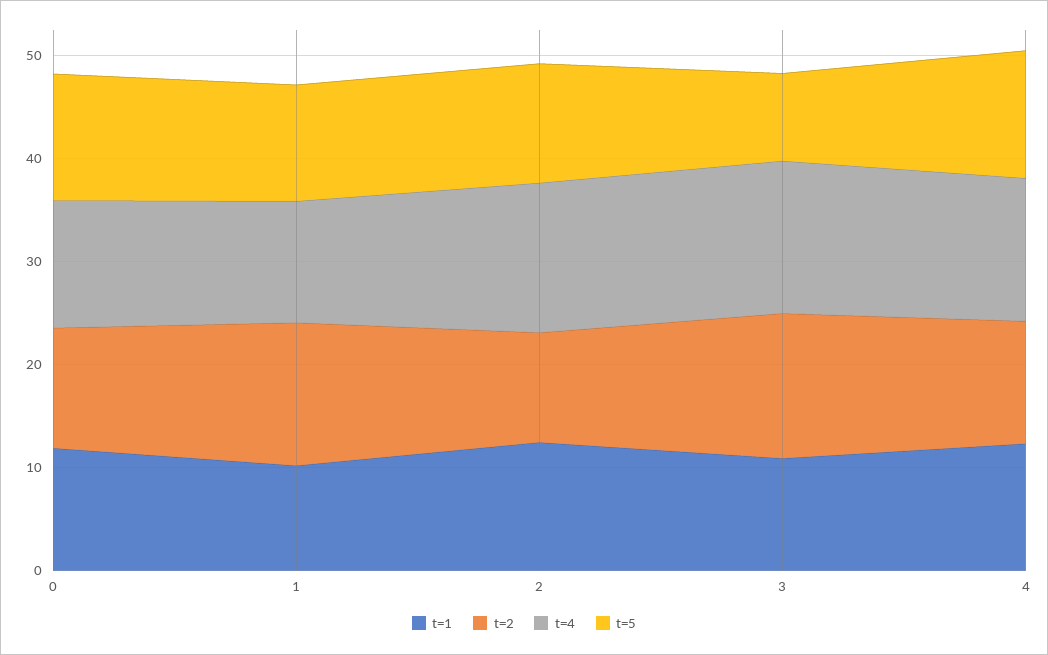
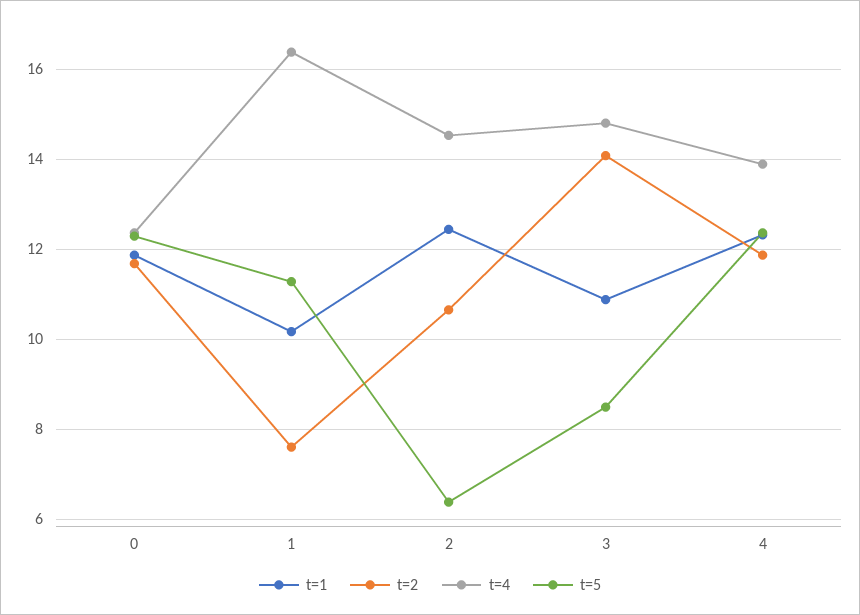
  {
    "t=1": {
      "0": 11.8,
      "1": 10.2,
      "2": 12.4,
      "3": 10.8,
      "4": 12.4
    },
    "t=2": {
      "0": 11.6,
-     "1": 14,
+     "1": 7.6,
      "2": 10.6,
      "3": 14,
      "4": 11.8
    },
    "t=4": {
      "0": 12.4,
-     "1": 12,
+     "1": 16.4,
      "2": 14.6,
      "3": 14.8,
      "4": 13.8
    },
    "t=5": {
      "0": 12.2,
      "1": 11.2,
-     "2": 12,
+     "2": 6.4,
      "3": 8.4,
      "4": 12.4
    }
  }

